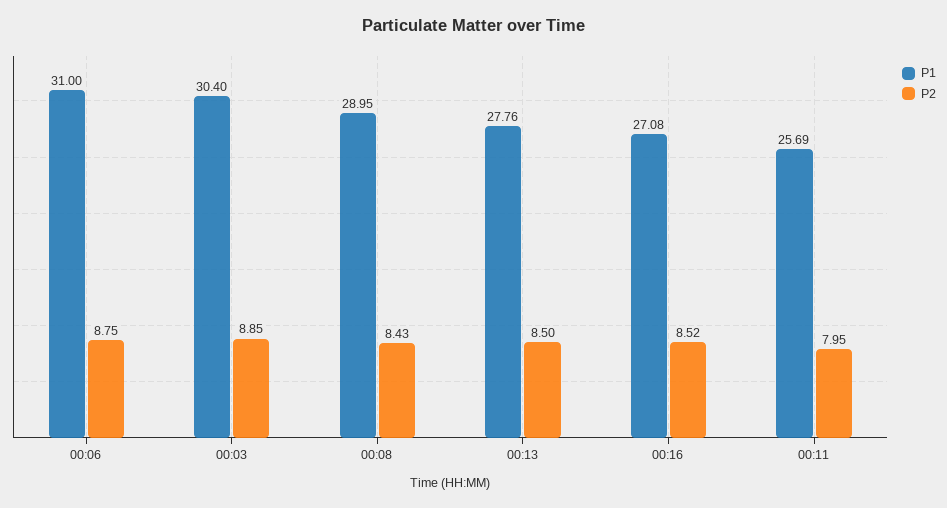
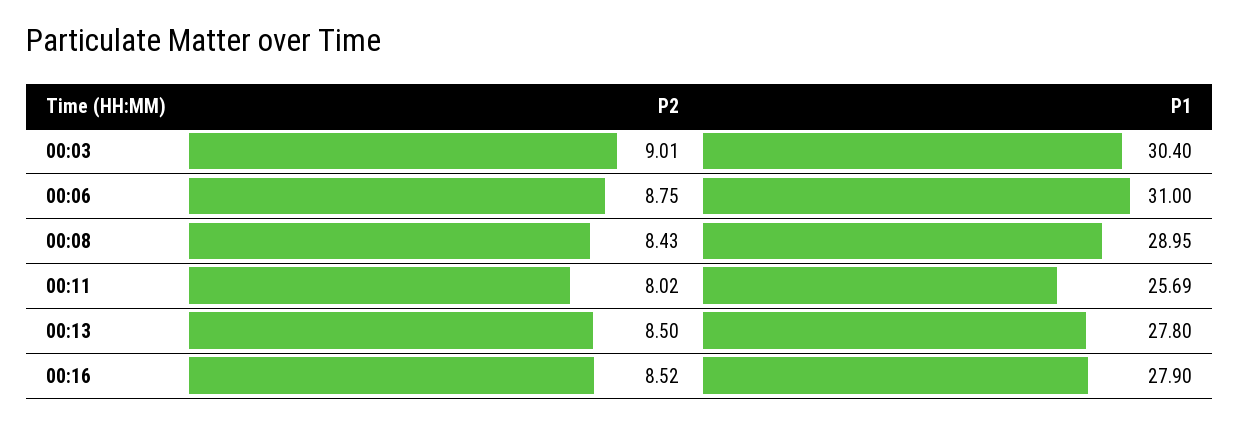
  {
    "P1": {
      "00:06": 31,
      "00:03": 30.4,
      "00:08": 28.95,
-     "00:13": 27.76,
+     "00:13": 27.8,
-     "00:16": 27.08,
+     "00:16": 27.9,
      "00:11": 25.69
    },
    "P2": {
      "00:06": 8.75,
-     "00:03": 8.85,
+     "00:03": 9.01,
      "00:08": 8.43,
      "00:13": 8.5,
      "00:16": 8.52,
-     "00:11": 7.95
+     "00:11": 8.02
    }
  }

